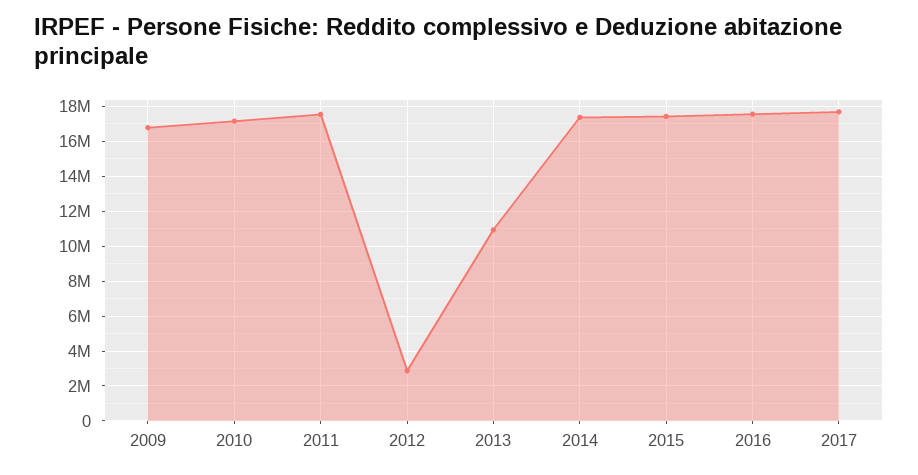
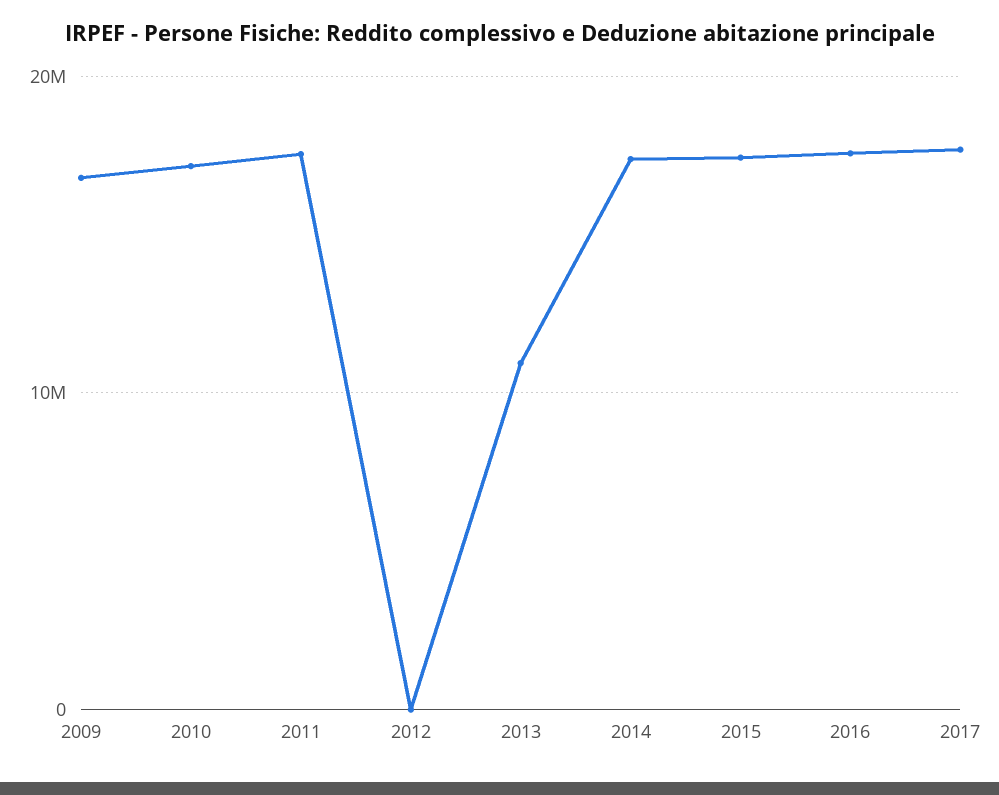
  {
    "2009": 17000000,
    "2010": 17000000,
    "2011": 17500000,
-   "2012": 3000000,
+   "2012": 0,
    "2013": 11000000,
    "2014": 17500000,
    "2015": 17500000,
    "2016": 17500000,
    "2017": 17500000
  }

